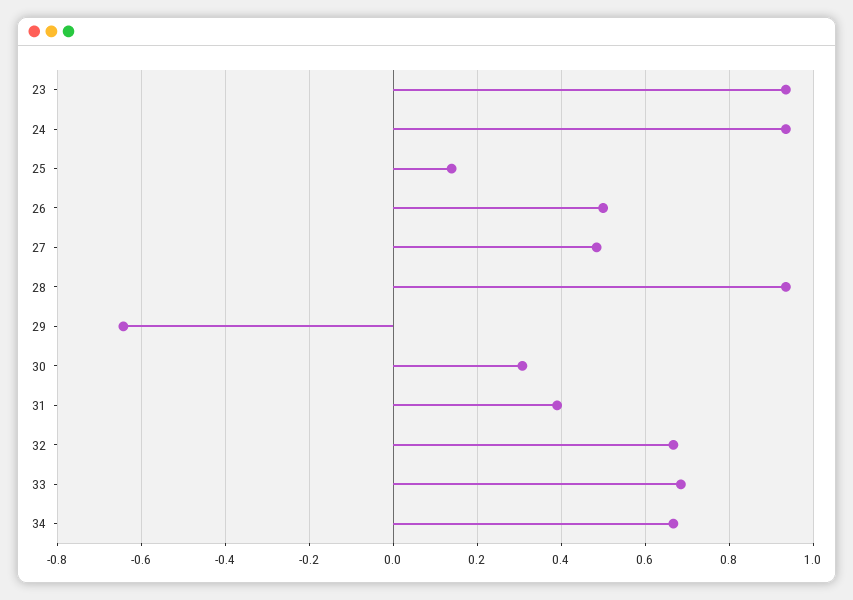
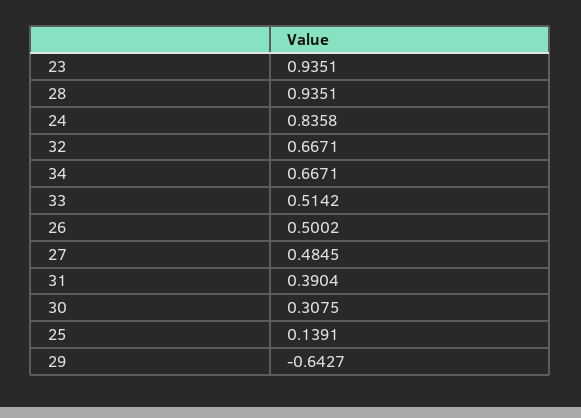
  {
    "23": 0.9351,
-   "24": 0.94,
+   "24": 0.8358,
    "25": 0.1391,
    "26": 0.5002,
    "27": 0.4845,
    "28": 0.9351,
    "29": -0.6427,
    "30": 0.3075,
    "31": 0.3904,
    "32": 0.6671,
-   "33": 0.68,
+   "33": 0.5142,
    "34": 0.6671
  }

